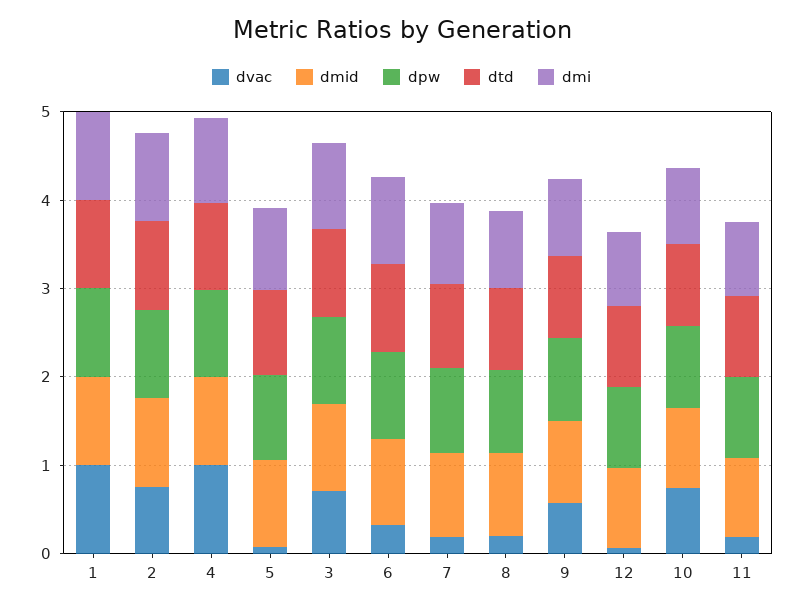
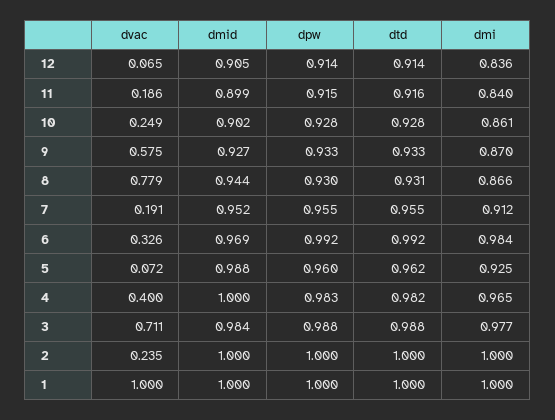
  {
    "dvac": {
      "1": 1,
-     "2": 0.8,
+     "2": 0.235,
-     "4": 1,
+     "4": 0.4,
      "5": 0.072,
      "3": 0.711,
      "6": 0.326,
      "7": 0.191,
-     "8": 0.2,
+     "8": 0.779,
      "9": 0.575,
      "12": 0.065,
-     "10": 0.8,
+     "10": 0.249,
      "11": 0.186
    },
    "dmid": {
      "1": 1,
      "2": 1,
      "4": 1,
      "5": 0.988,
      "3": 0.984,
      "6": 0.969,
      "7": 0.952,
      "8": 0.944,
      "9": 0.927,
      "12": 0.905,
      "10": 0.902,
      "11": 0.899
    },
    "dpw": {
      "1": 1,
      "2": 1,
      "4": 0.983,
      "5": 0.96,
      "3": 0.988,
      "6": 0.992,
      "7": 0.955,
      "8": 0.93,
      "9": 0.933,
      "12": 0.914,
      "10": 0.928,
      "11": 0.915
    },
    "dtd": {
      "1": 1,
      "2": 1,
      "4": 0.982,
      "5": 0.962,
      "3": 0.988,
      "6": 0.992,
      "7": 0.955,
      "8": 0.931,
      "9": 0.933,
      "12": 0.914,
      "10": 0.928,
      "11": 0.916
    },
    "dmi": {
      "1": 1,
      "2": 1,
      "4": 0.965,
      "5": 0.925,
      "3": 0.977,
      "6": 0.984,
      "7": 0.912,
      "8": 0.866,
      "9": 0.87,
      "12": 0.836,
      "10": 0.861,
      "11": 0.84
    }
  }

